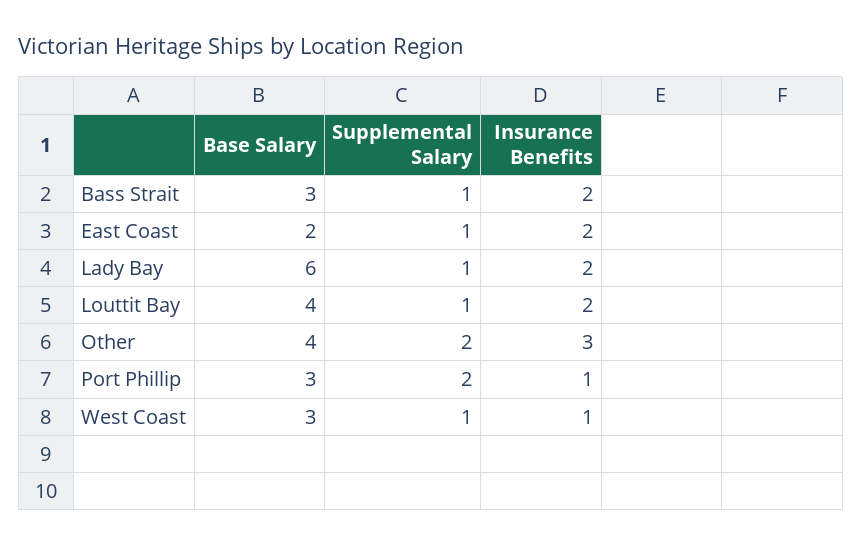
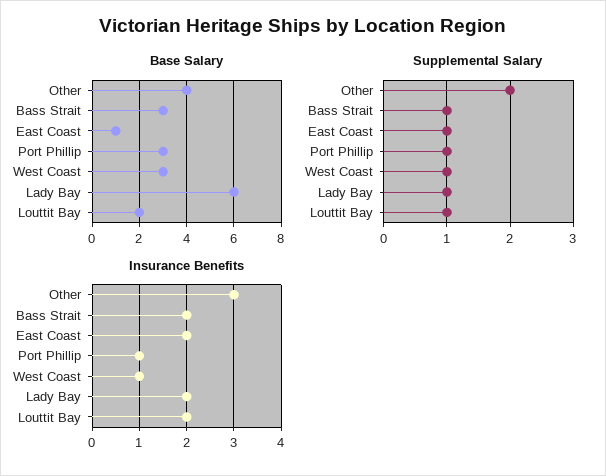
  {
    "Base Salary": {
      "Bass Strait": 3,
-     "East Coast": 2,
+     "East Coast": 1,
      "Lady Bay": 6,
-     "Louttit Bay": 4,
+     "Louttit Bay": 2,
      "Other": 4,
      "Port Phillip": 3,
      "West Coast": 3
    },
    "Supplemental Salary": {
      "Bass Strait": 1,
      "East Coast": 1,
      "Lady Bay": 1,
      "Louttit Bay": 1,
      "Other": 2,
-     "Port Phillip": 2,
+     "Port Phillip": 1,
      "West Coast": 1
    },
    "Insurance Benefits": {
      "Bass Strait": 2,
      "East Coast": 2,
      "Lady Bay": 2,
      "Louttit Bay": 2,
      "Other": 3,
      "Port Phillip": 1,
      "West Coast": 1
    }
  }

